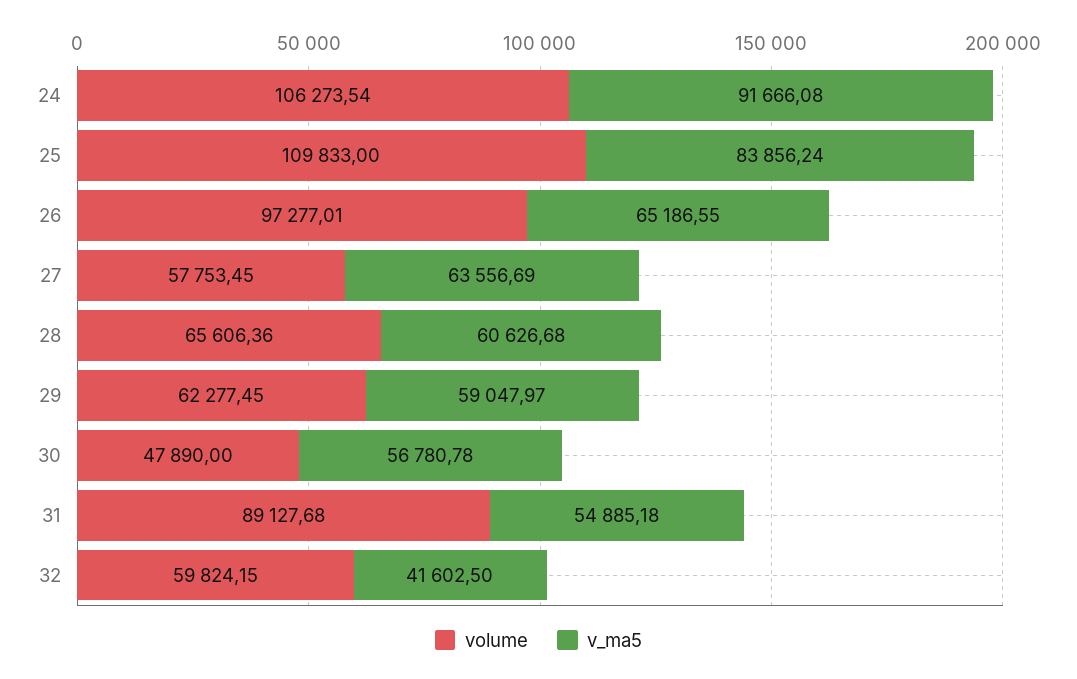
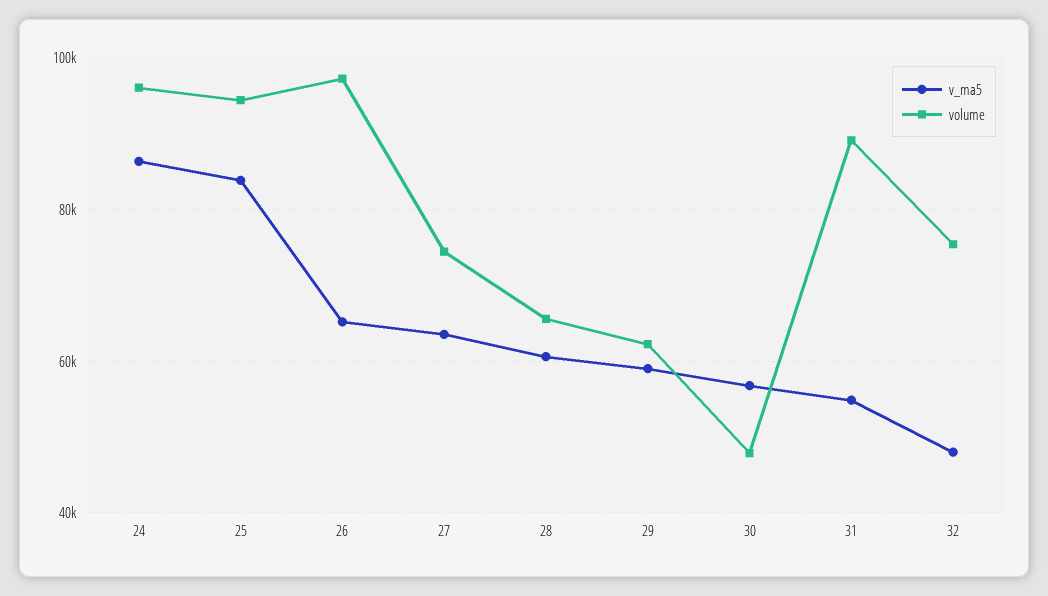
  {
    "volume": {
-     "24": 106273.54,
+     "24": 96000,
-     "25": 109833,
+     "25": 94000,
      "26": 97277.01,
-     "27": 57753.45,
+     "27": 74000,
      "28": 65606.36,
      "29": 62277.45,
      "30": 47890,
      "31": 89127.68,
-     "32": 59824.15
+     "32": 76000
    },
    "v_ma5": {
-     "24": 91666.08,
+     "24": 86000,
      "25": 83856.24,
      "26": 65186.55,
      "27": 63556.69,
      "28": 60626.68,
      "29": 59047.97,
      "30": 56780.78,
      "31": 54885.18,
-     "32": 41602.5
+     "32": 48000
    }
  }

